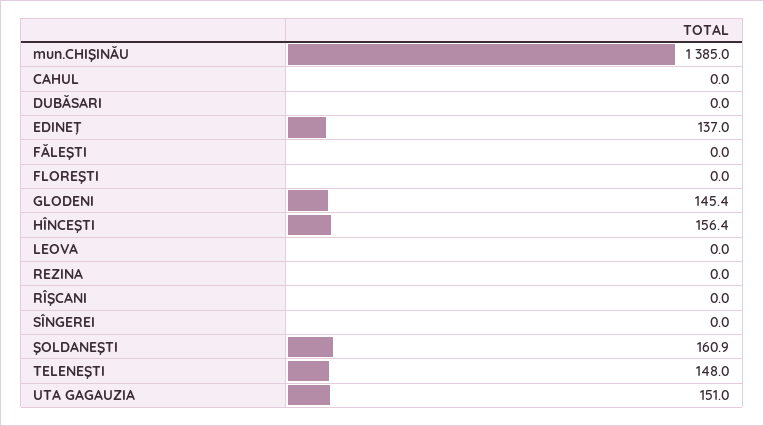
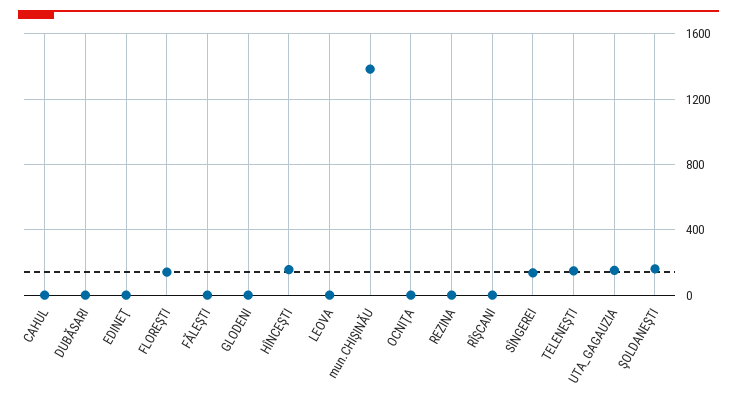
  {
    "mun.CHIŞINĂU": 1385,
    "CAHUL": 0,
    "DUBĂSARI": 0,
-   "EDINEŢ": 137,
+   "EDINEŢ": 0,
    "FĂLEŞTI": 0,
-   "FLOREŞTI": 0,
+   "FLOREŞTI": 150,
-   "GLODENI": 145.4,
+   "GLODENI": 0,
    "HÎNCEŞTI": 156.4,
    "LEOVA": 0,
    "REZINA": 0,
    "RÎŞCANI": 0,
-   "SÎNGEREI": 0,
+   "SÎNGEREI": 150,
    "ŞOLDANEŞTI": 160.9,
    "TELENEŞTI": 148,
-   "UTA GAGAUZIA": 151
+   "UTA GAGAUZIA": 151,
+   "OCNIŢA": 0
  }

